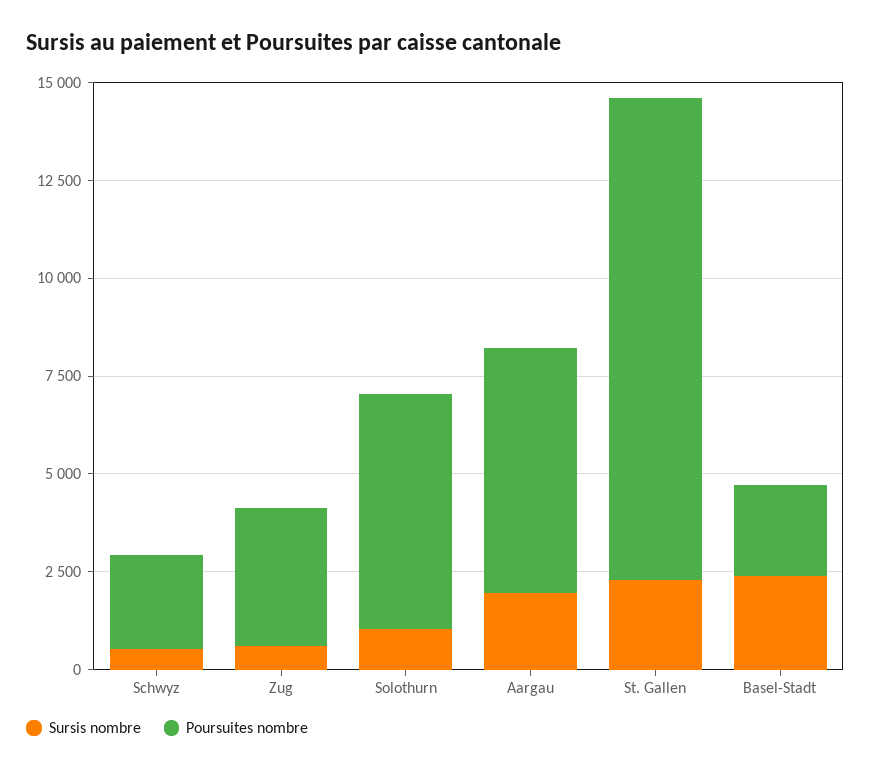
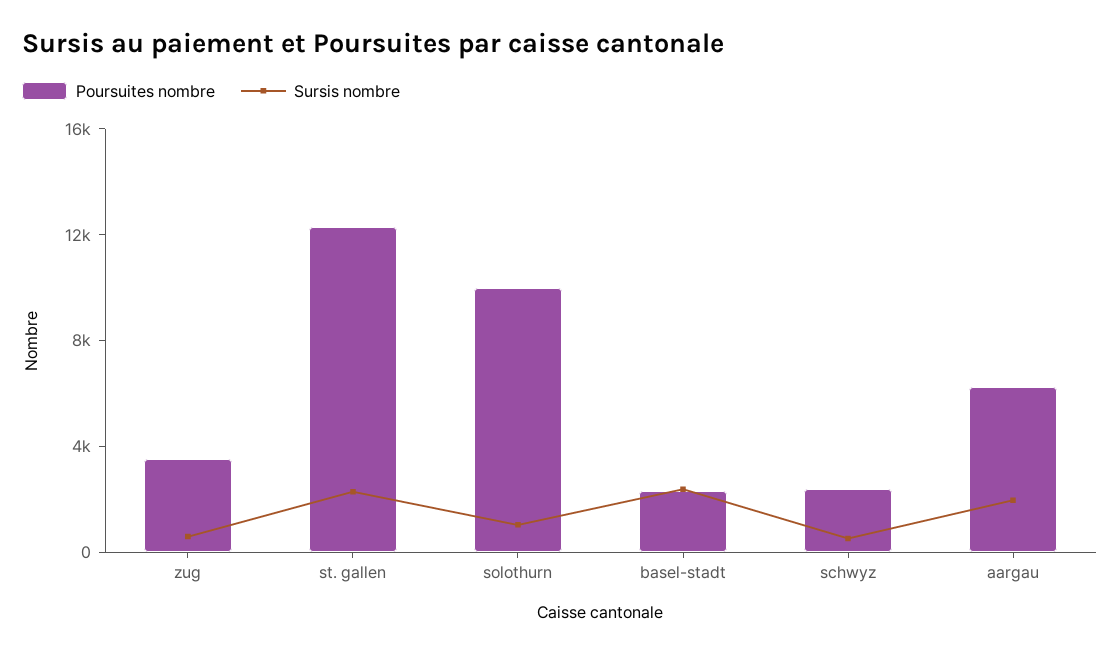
  {
    "Sursis nombre": {
      "Schwyz": 500,
      "Zug": 500,
      "Solothurn": 1000,
      "Aargau": 2000,
      "St. Gallen": 2500,
      "Basel-Stadt": 2500
    },
    "Poursuites nombre": {
      "Schwyz": 2500,
      "Zug": 3500,
-     "Solothurn": 6000,
+     "Solothurn": 10000,
      "Aargau": 6500,
      "St. Gallen": 12500,
      "Basel-Stadt": 2500
    }
  }

